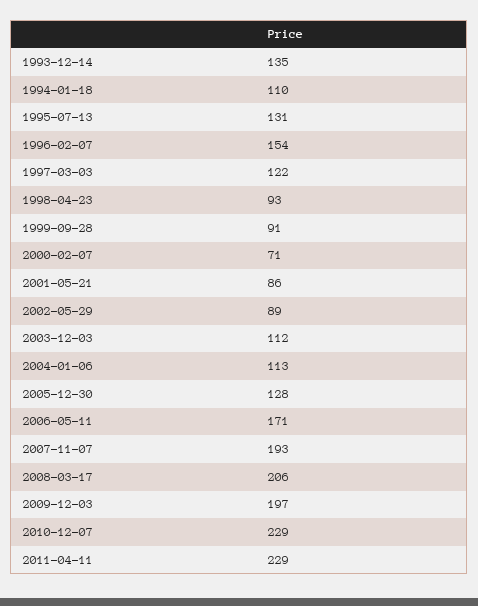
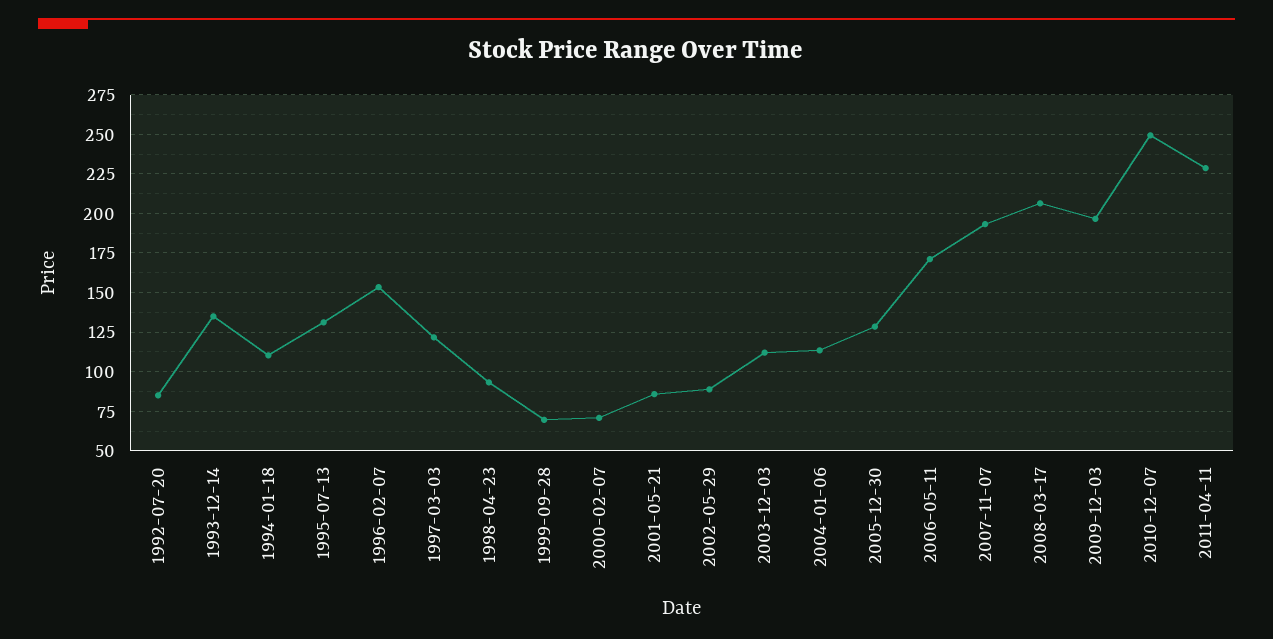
  {
    "1993-12-14": 135,
    "1994-01-18": 110,
    "1995-07-13": 131,
    "1996-02-07": 154,
    "1997-03-03": 122,
    "1998-04-23": 93,
-   "1999-09-28": 91,
+   "1999-09-28": 70,
    "2000-02-07": 71,
    "2001-05-21": 86,
    "2002-05-29": 89,
    "2003-12-03": 112,
    "2004-01-06": 113,
    "2005-12-30": 128,
    "2006-05-11": 171,
    "2007-11-07": 193,
    "2008-03-17": 206,
    "2009-12-03": 197,
-   "2010-12-07": 229,
+   "2010-12-07": 250,
-   "2011-04-11": 229
+   "2011-04-11": 229,
+   "1992-07-20": 85
  }

